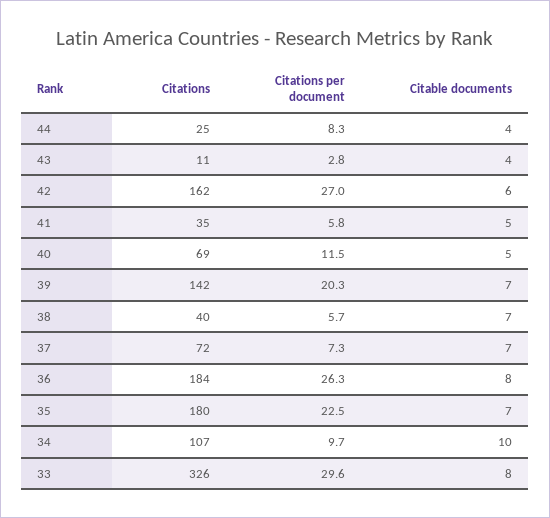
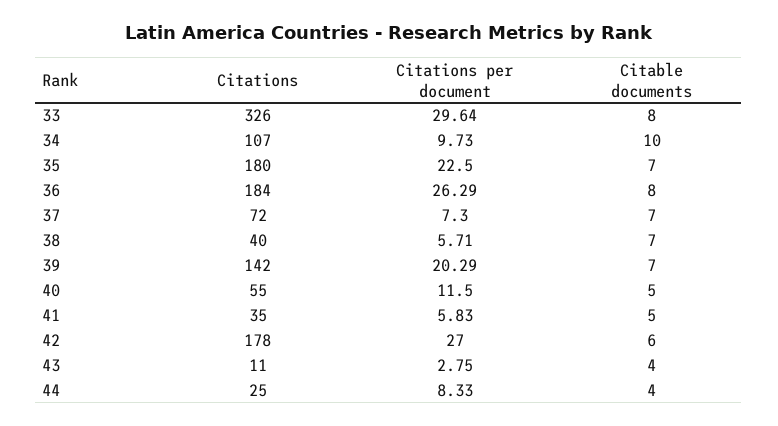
  {
    "Citations": {
      "44": 25,
      "43": 11,
-     "42": 162,
+     "42": 178,
      "41": 35,
-     "40": 69,
+     "40": 55,
      "39": 142,
      "38": 40,
      "37": 72,
      "36": 184,
      "35": 180,
      "34": 107,
      "33": 326
    },
    "Citations per document": {
      "44": 8.33,
      "43": 2.75,
      "42": 27,
      "41": 5.83,
      "40": 11.5,
      "39": 20.29,
      "38": 5.71,
      "37": 7.3,
      "36": 26.29,
      "35": 22.5,
      "34": 9.73,
      "33": 29.64
    },
    "Citable documents": {
      "44": 4,
      "43": 4,
      "42": 6,
      "41": 5,
      "40": 5,
      "39": 7,
      "38": 7,
      "37": 7,
      "36": 8,
      "35": 7,
      "34": 10,
      "33": 8
    }
  }

